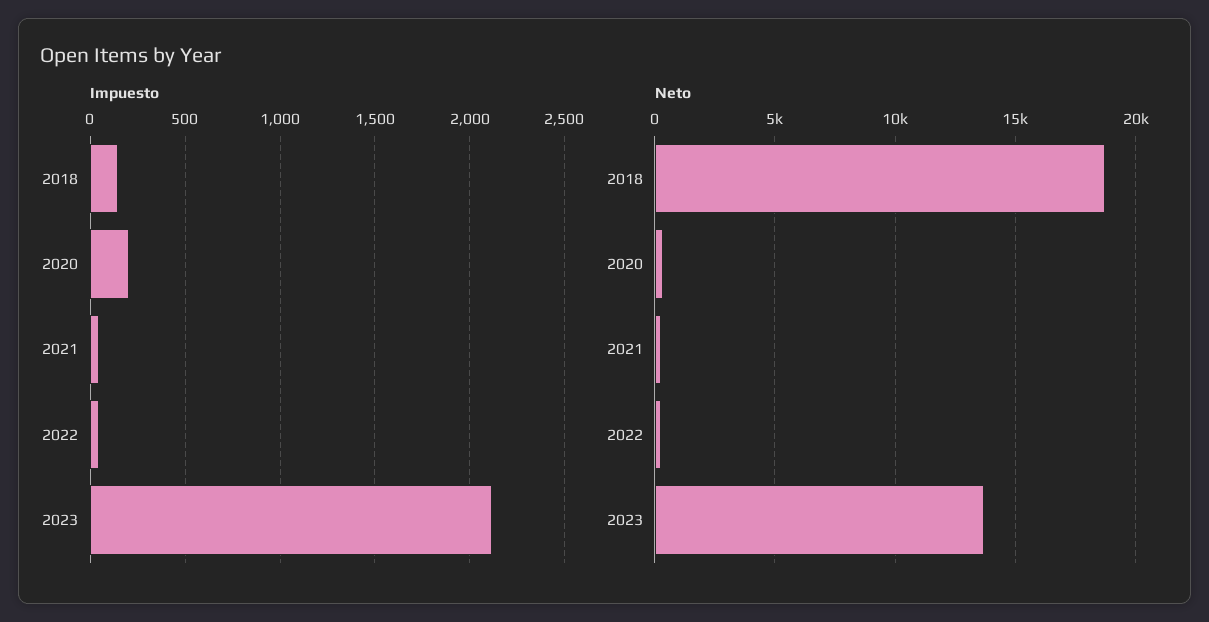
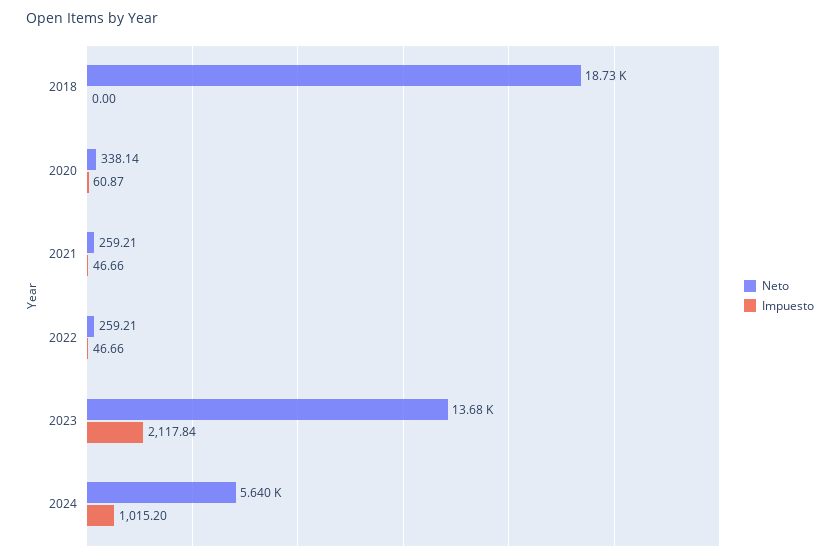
  {
    "Impuesto": {
-     "2018": 150,
+     "2018": 0,
-     "2020": 200,
+     "2020": 60.87,
      "2021": 46.66,
      "2022": 46.66,
-     "2023": 2117.84
+     "2023": 2117.84,
+     "2024": 1015.2
    },
    "Neto": {
      "2018": 18730,
      "2020": 338.14,
      "2021": 259.21,
      "2022": 259.21,
-     "2023": 13680
+     "2023": 13680,
+     "2024": 5640
    }
  }

